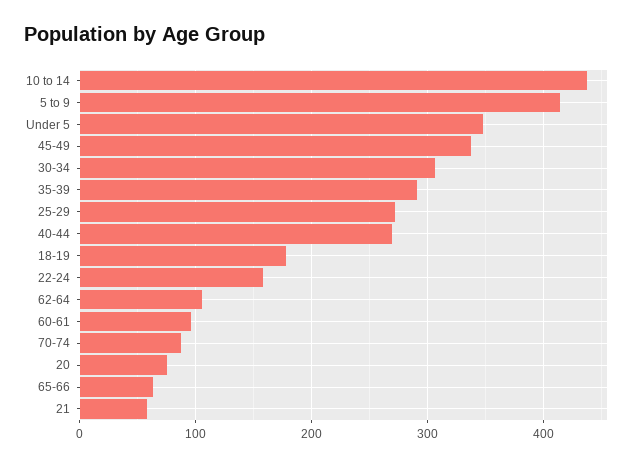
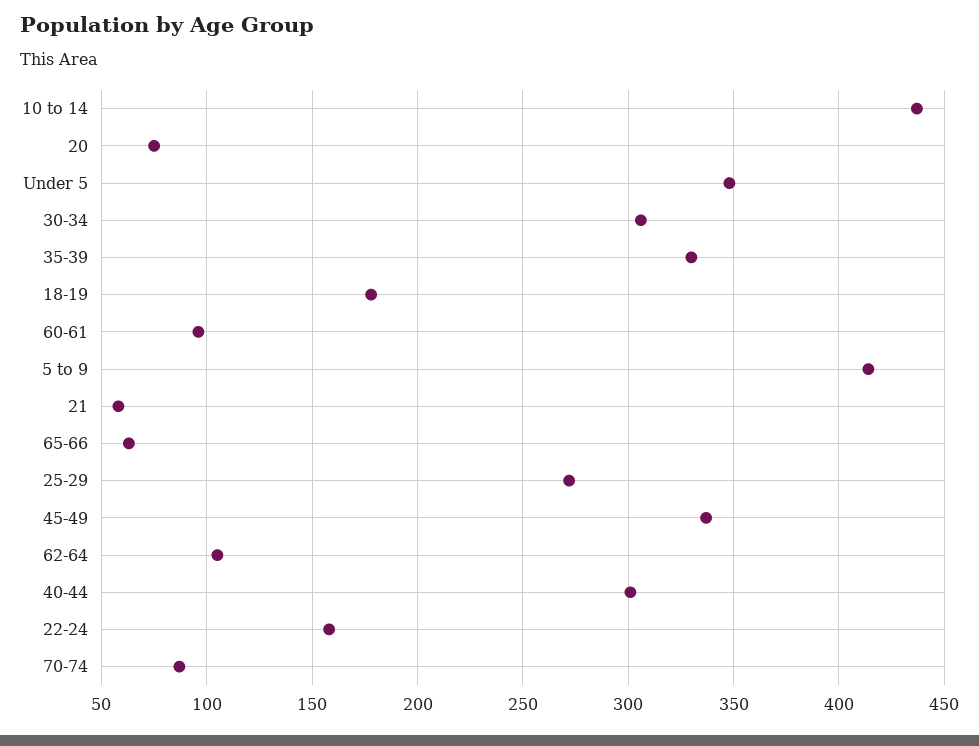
  {
    "10 to 14": 435,
    "5 to 9": 415,
    "Under 5": 350,
    "45-49": 335,
    "30-34": 305,
-   "35-39": 290,
+   "35-39": 330,
    "25-29": 270,
-   "40-44": 270,
+   "40-44": 300,
    "18-19": 180,
    "22-24": 160,
    "62-64": 105,
    "60-61": 95,
    "70-74": 85,
    "20": 75,
    "65-66": 65,
    "21": 60
  }

